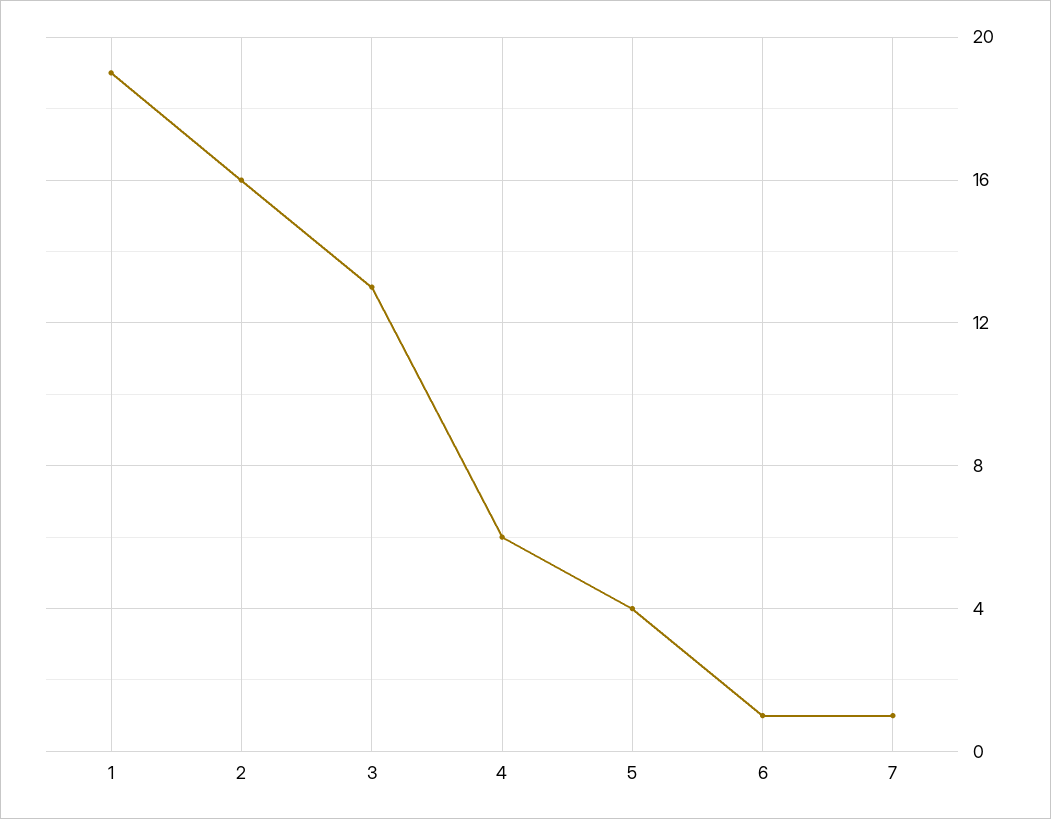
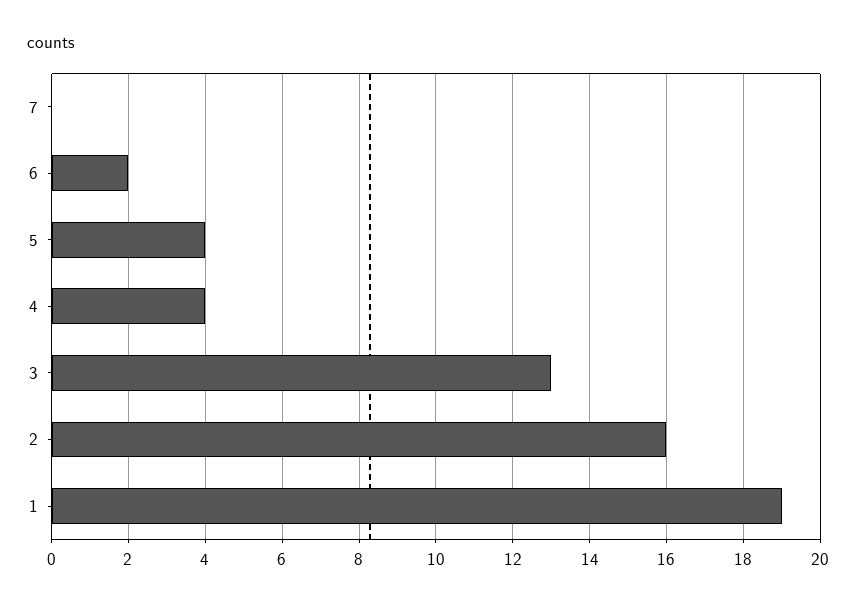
  {
    "1": 19,
    "2": 16,
    "3": 13,
-   "4": 6,
+   "4": 4,
    "5": 4,
-   "6": 1,
+   "6": 2,
-   "7": 1
+   "7": 0
  }

